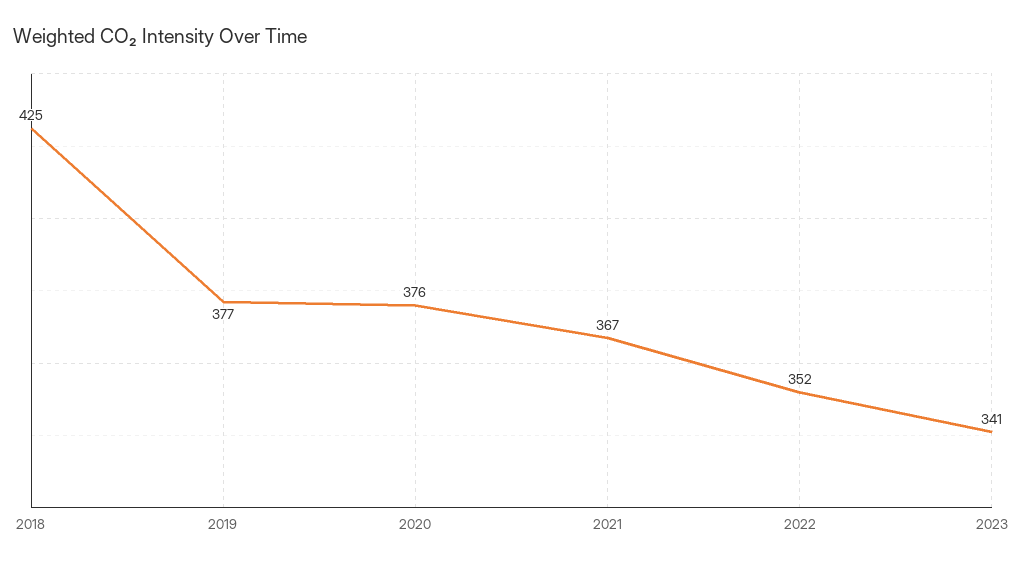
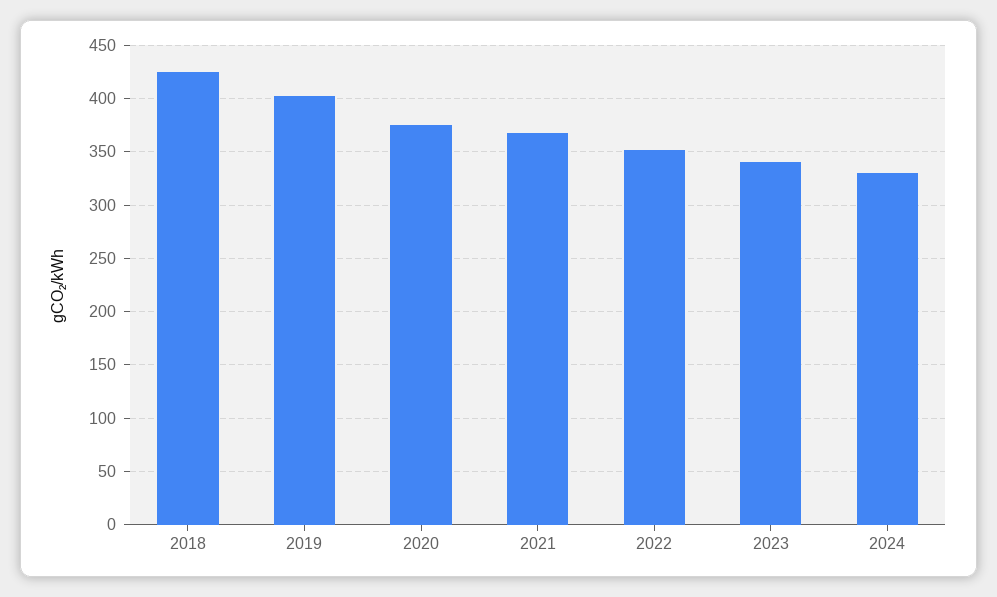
  {
    "2018": 425,
-   "2019": 377,
+   "2019": 400,
    "2020": 376,
    "2021": 367,
    "2022": 352,
-   "2023": 341
+   "2023": 341,
+   "2024": 330
  }

